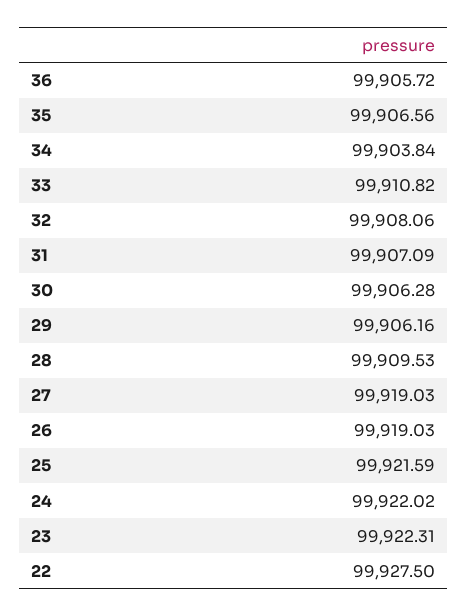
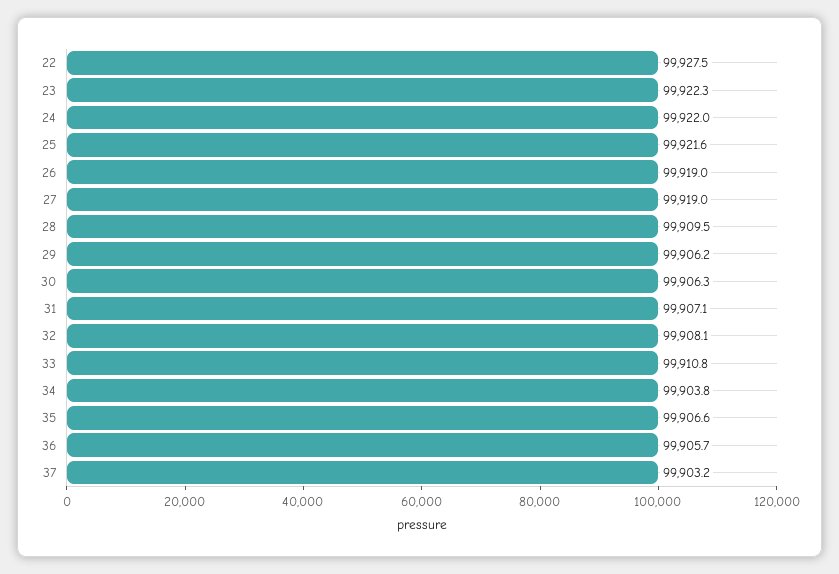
  {
    "36": 99905.72,
    "35": 99906.56,
    "34": 99903.84,
    "33": 99910.82,
    "32": 99908.06,
    "31": 99907.09,
    "30": 99906.28,
    "29": 99906.16,
    "28": 99909.53,
    "27": 99919.03,
    "26": 99919.03,
    "25": 99921.59,
    "24": 99922.02,
    "23": 99922.31,
-   "22": 99927.5
+   "22": 99927.5,
+   "37": 99903.2
  }

